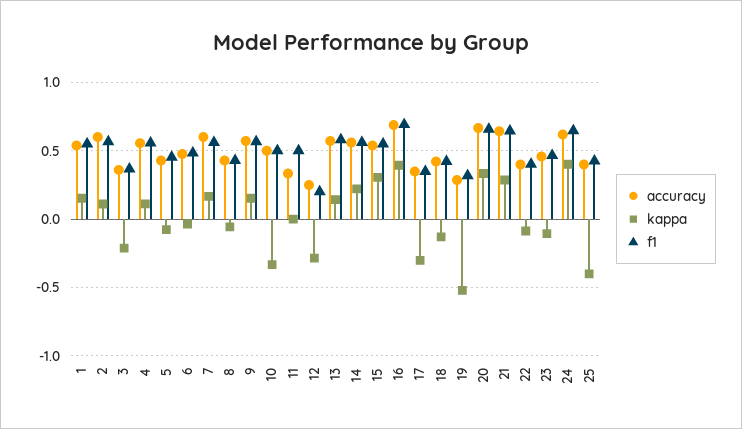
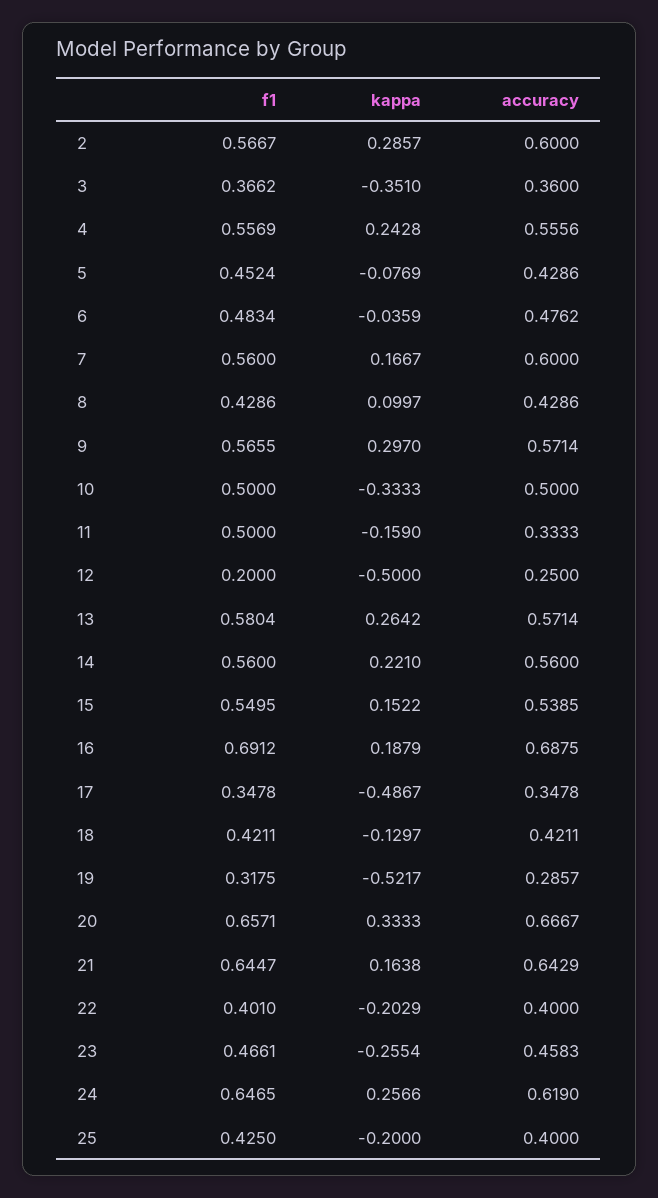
  {
    "accuracy": {
-     "1": 0.55,
      "2": 0.6,
      "3": 0.36,
      "4": 0.5556,
      "5": 0.4286,
      "6": 0.4762,
      "7": 0.6,
      "8": 0.4286,
      "9": 0.5714,
      "10": 0.5,
      "11": 0.3333,
      "12": 0.25,
      "13": 0.5714,
      "14": 0.56,
      "15": 0.5385,
      "16": 0.6875,
      "17": 0.3478,
      "18": 0.4211,
      "19": 0.2857,
      "20": 0.6667,
      "21": 0.6429,
      "22": 0.4,
      "23": 0.4583,
      "24": 0.619,
      "25": 0.4
    },
    "kappa": {
-     "1": 0.15,
-     "2": 0.1,
+     "2": 0.2857,
-     "3": -0.2,
+     "3": -0.351,
-     "4": 0.1,
+     "4": 0.2428,
      "5": -0.0769,
      "6": -0.0359,
      "7": 0.1667,
-     "8": -0.05,
+     "8": 0.0997,
-     "9": 0.15,
+     "9": 0.297,
      "10": -0.3333,
-     "11": 0,
+     "11": -0.159,
-     "12": -0.3,
+     "12": -0.5,
-     "13": 0.15,
+     "13": 0.2642,
      "14": 0.221,
-     "15": 0.3,
+     "15": 0.1522,
-     "16": 0.4,
+     "16": 0.1879,
-     "17": -0.3,
+     "17": -0.4867,
      "18": -0.1297,
      "19": -0.5217,
      "20": 0.3333,
-     "21": 0.3,
+     "21": 0.1638,
-     "22": -0.1,
+     "22": -0.2029,
-     "23": -0.1,
+     "23": -0.2554,
-     "24": 0.4,
+     "24": 0.2566,
-     "25": -0.4
+     "25": -0.2
    },
    "f1": {
-     "1": 0.55,
      "2": 0.5667,
      "3": 0.3662,
      "4": 0.5569,
      "5": 0.4524,
      "6": 0.4834,
      "7": 0.56,
      "8": 0.4286,
      "9": 0.5655,
      "10": 0.5,
      "11": 0.5,
      "12": 0.2,
      "13": 0.5804,
      "14": 0.56,
      "15": 0.5495,
      "16": 0.6912,
      "17": 0.3478,
      "18": 0.4211,
      "19": 0.3175,
      "20": 0.6571,
      "21": 0.6447,
      "22": 0.401,
      "23": 0.4661,
      "24": 0.6465,
      "25": 0.425
    }
  }

